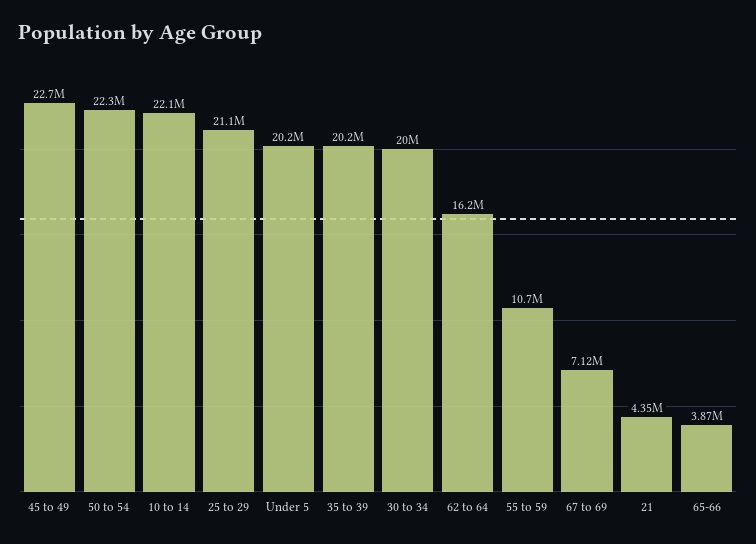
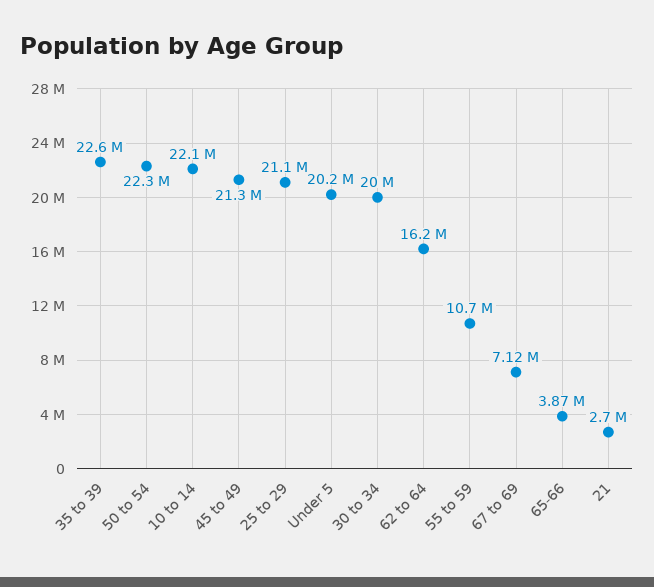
  {
-   "45 to 49": 22700000,
+   "45 to 49": 21300000,
    "50 to 54": 22300000,
    "10 to 14": 22100000,
    "25 to 29": 21100000,
    "Under 5": 20200000,
-   "35 to 39": 20200000,
+   "35 to 39": 22600000,
    "30 to 34": 20000000,
    "62 to 64": 16200000,
    "55 to 59": 10700000,
    "67 to 69": 7120000,
-   "21": 4350000,
+   "21": 2700000,
    "65-66": 3870000
  }

